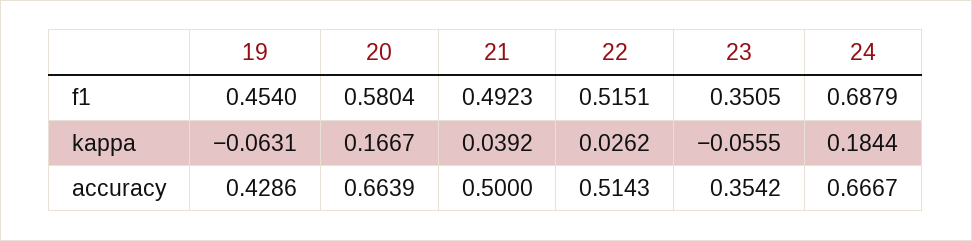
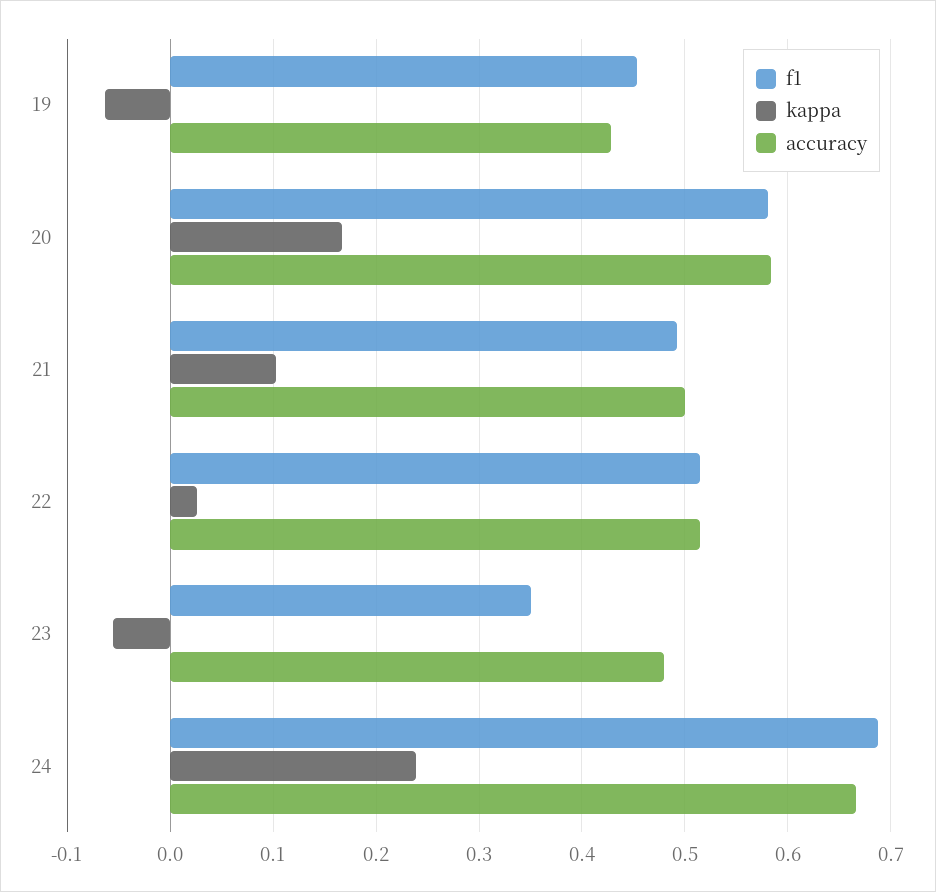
  {
    "f1": {
      "19": 0.454,
      "20": 0.5804,
      "21": 0.4923,
      "22": 0.5151,
      "23": 0.3505,
      "24": 0.6879
    },
    "kappa": {
      "19": -0.0631,
      "20": 0.1667,
-     "21": 0.0392,
+     "21": 0.1,
      "22": 0.0262,
      "23": -0.0555,
-     "24": 0.1844
+     "24": 0.24
    },
    "accuracy": {
      "19": 0.4286,
-     "20": 0.6639,
+     "20": 0.58,
      "21": 0.5,
      "22": 0.5143,
-     "23": 0.3542,
+     "23": 0.48,
      "24": 0.6667
    }
  }

